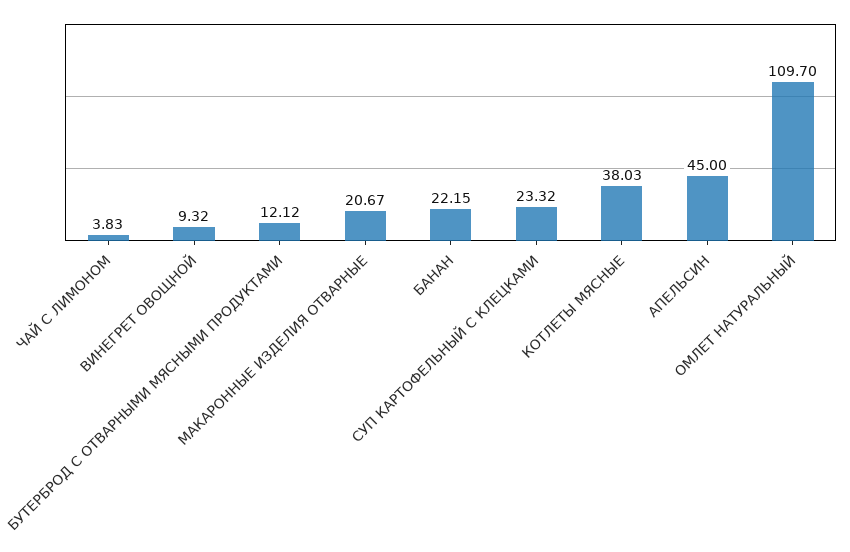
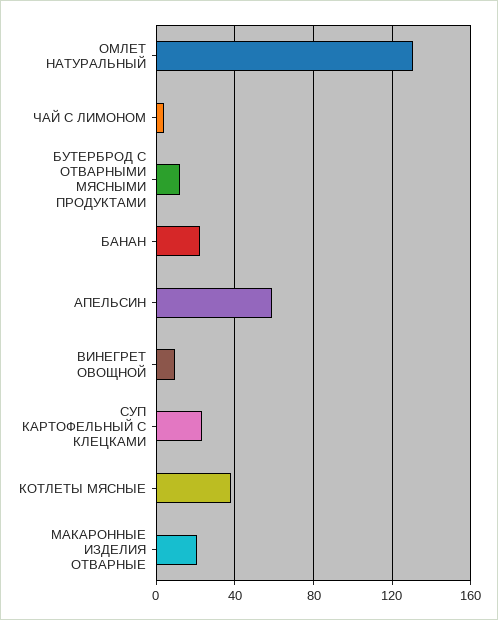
  {
    "ЧАЙ С ЛИМОНОМ": 3.83,
    "ВИНЕГРЕТ ОВОЩНОЙ": 9.32,
    "БУТЕРБРОД С ОТВАРНЫМИ МЯСНЫМИ ПРОДУКТАМИ": 12.12,
    "МАКАРОННЫЕ ИЗДЕЛИЯ ОТВАРНЫЕ": 20.67,
    "БАНАН": 22.15,
    "СУП КАРТОФЕЛЬНЫЙ С КЛЕЦКАМИ": 23.32,
    "КОТЛЕТЫ МЯСНЫЕ": 38.03,
-   "АПЕЛЬСИН": 45,
+   "АПЕЛЬСИН": 60,
-   "ОМЛЕТ НАТУРАЛЬНЫЙ": 109.7
+   "ОМЛЕТ НАТУРАЛЬНЫЙ": 130
  }

